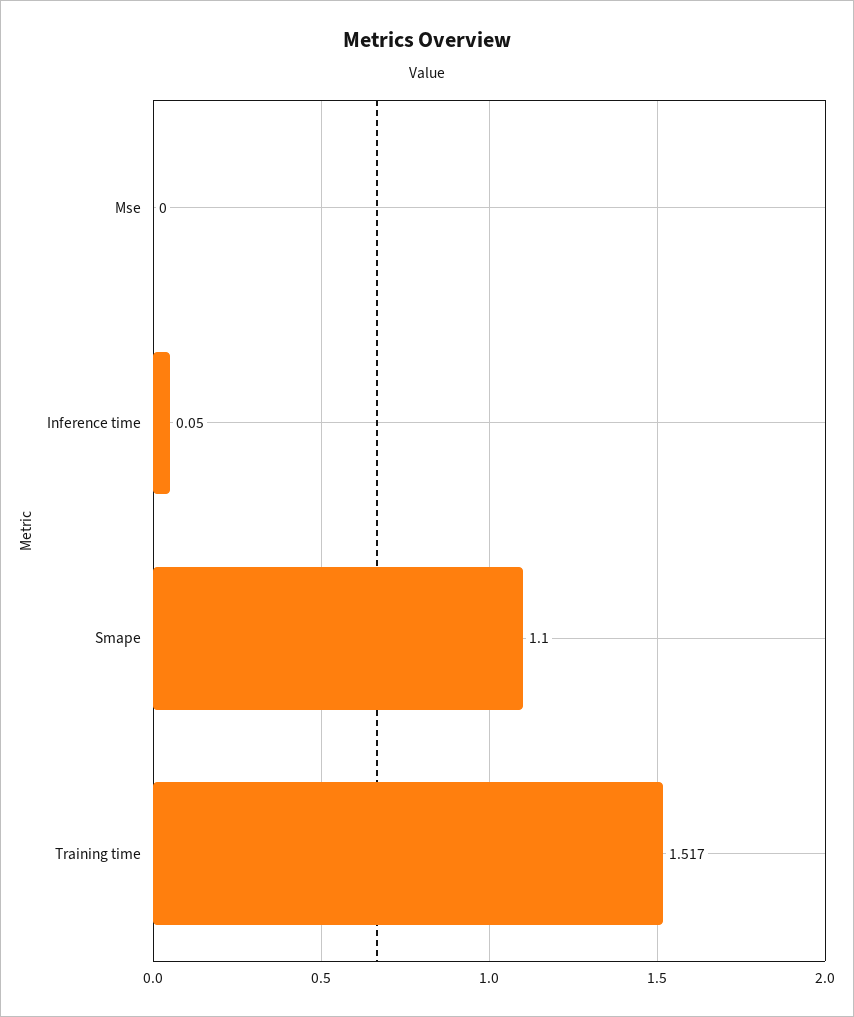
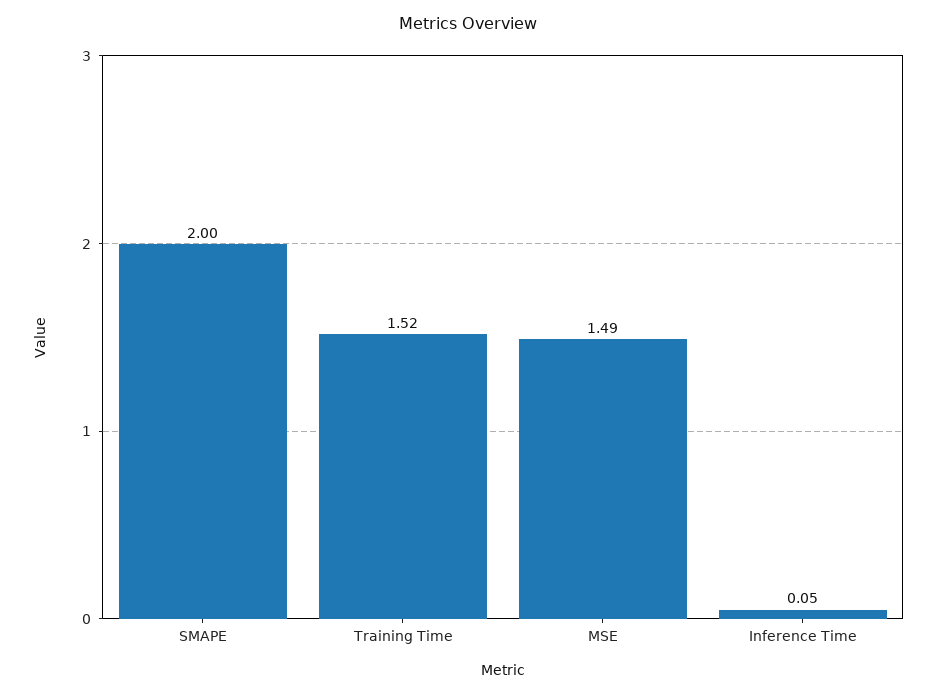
  {
-   "Mse": 0,
+   "Mse": 1.49,
    "Inference time": 0.05,
-   "Smape": 1.1,
+   "Smape": 2,
    "Training time": 1.517
  }

